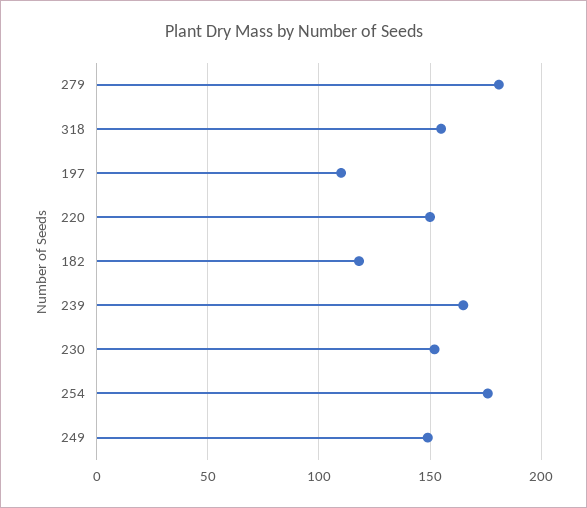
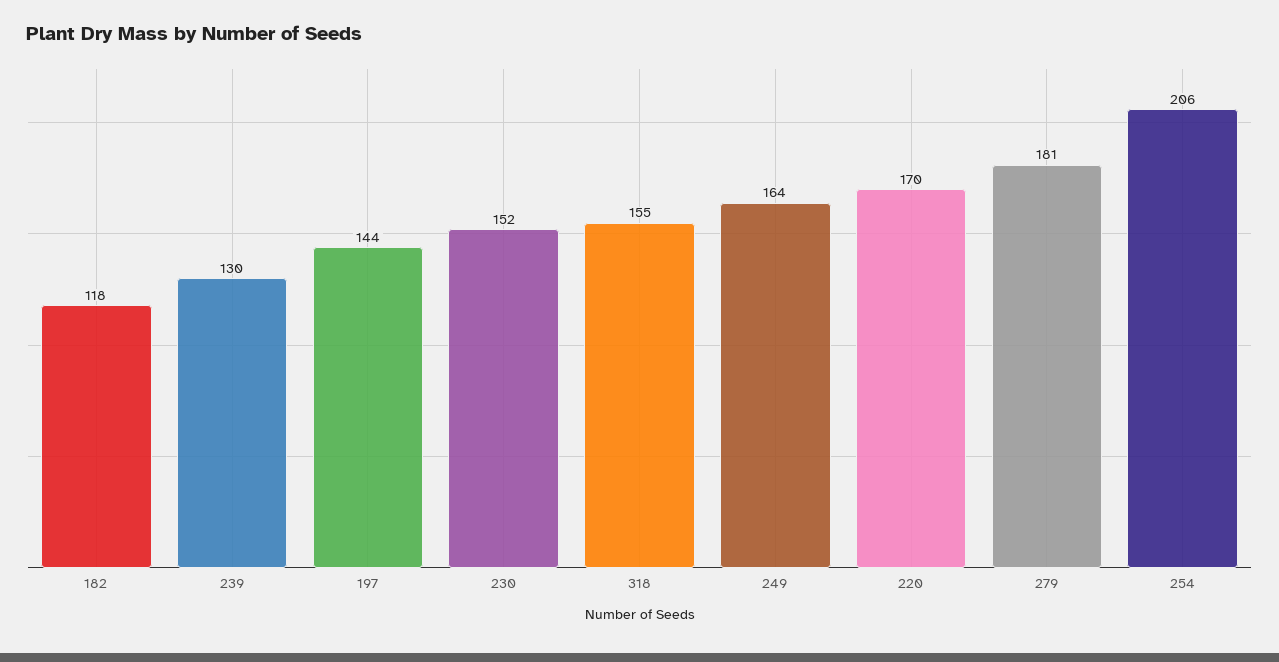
  {
    "279": 181,
    "318": 155,
-   "197": 110,
+   "197": 144,
-   "220": 150,
+   "220": 170,
    "182": 118,
-   "239": 165,
+   "239": 130,
    "230": 152,
-   "254": 175,
+   "254": 206,
-   "249": 150
+   "249": 164
  }

